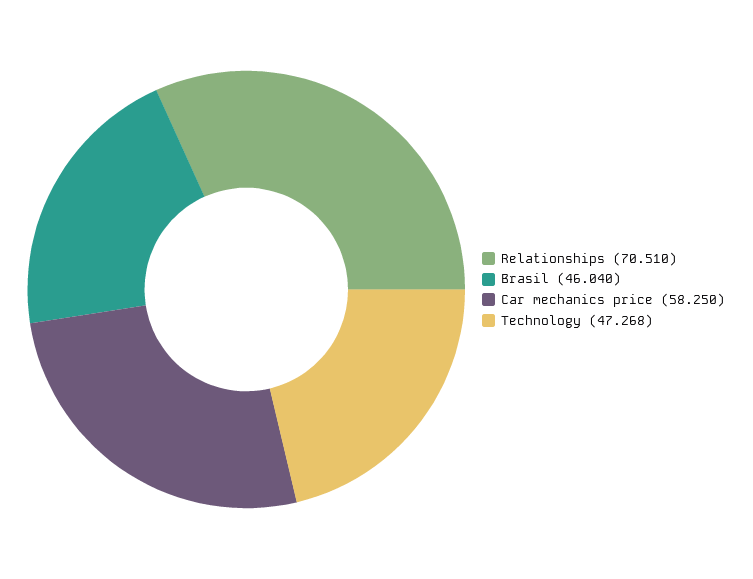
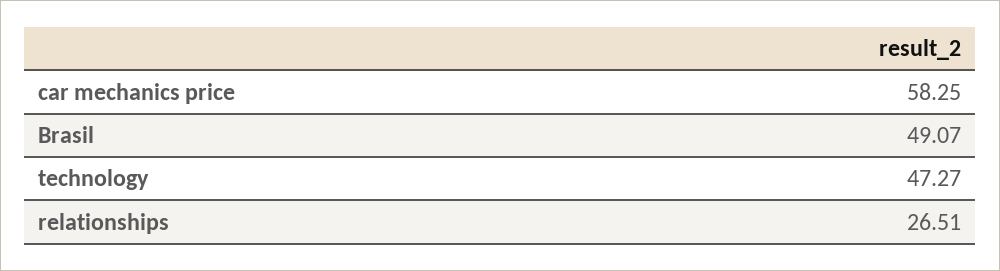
  {
-   "Relationships": 70.51,
+   "Relationships": 26.51,
-   "Brasil": 46.04,
+   "Brasil": 49.07,
    "Car mechanics price": 58.25,
    "Technology": 47.268
  }

